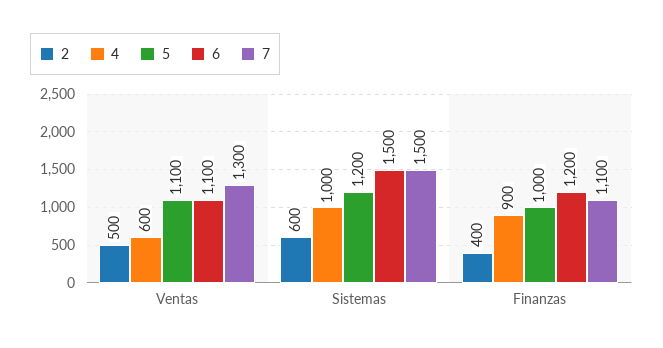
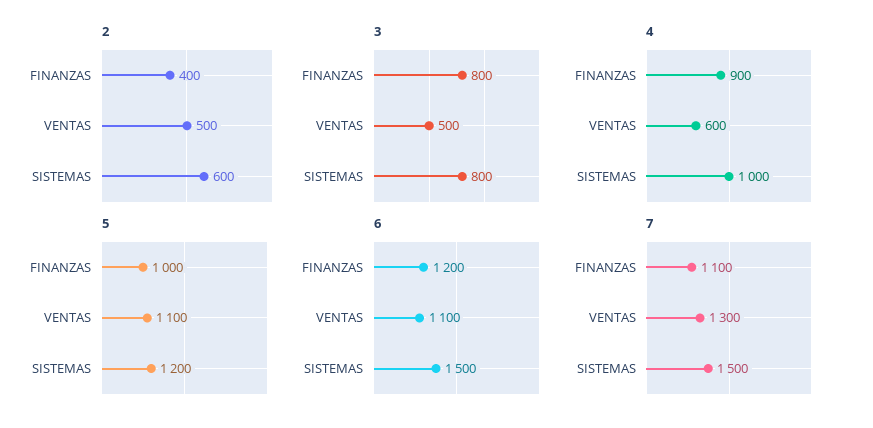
  {
    "2": {
      "Ventas": 500,
      "Sistemas": 600,
      "Finanzas": 400
    },
    "4": {
      "Ventas": 600,
      "Sistemas": 1000,
      "Finanzas": 900
    },
    "5": {
      "Ventas": 1100,
      "Sistemas": 1200,
      "Finanzas": 1000
    },
    "6": {
      "Ventas": 1100,
      "Sistemas": 1500,
      "Finanzas": 1200
    },
    "7": {
      "Ventas": 1300,
      "Sistemas": 1500,
      "Finanzas": 1100
-   }
+   },
+   "3": {
+     "Finanzas": 800,
+     "Ventas": 500,
+     "Sistemas": 800
+   }
  }

